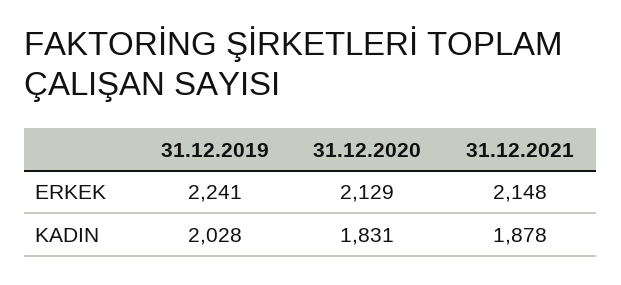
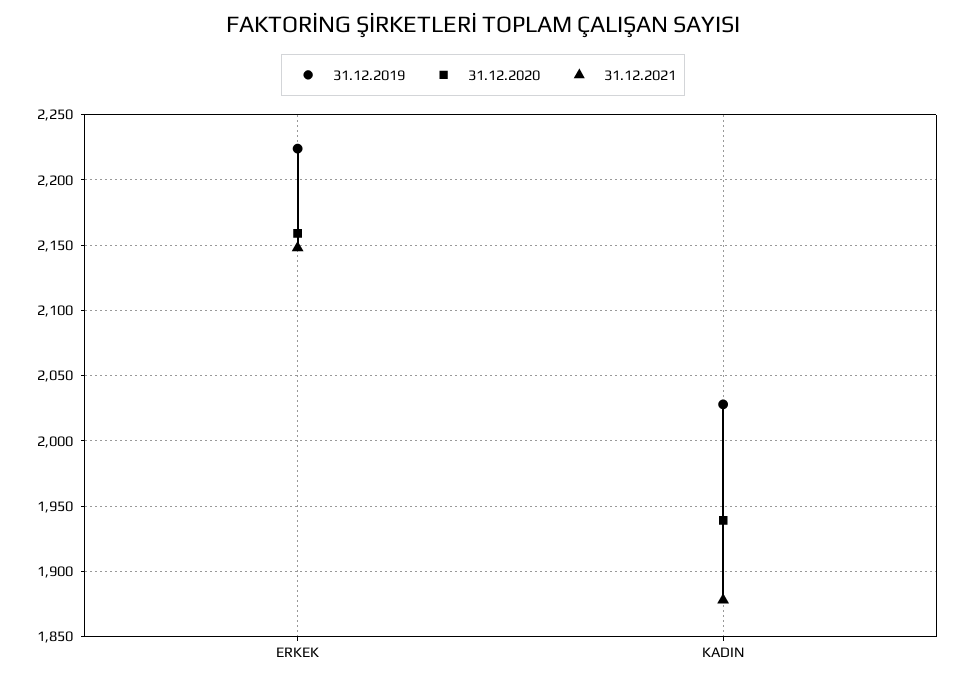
  {
    "31.12.2019": {
-     "ERKEK": 2241,
+     "ERKEK": 2225,
      "KADIN": 2028
    },
    "31.12.2020": {
-     "ERKEK": 2129,
+     "ERKEK": 2160,
-     "KADIN": 1831
+     "KADIN": 1940
    },
    "31.12.2021": {
      "ERKEK": 2148,
      "KADIN": 1878
    }
  }

